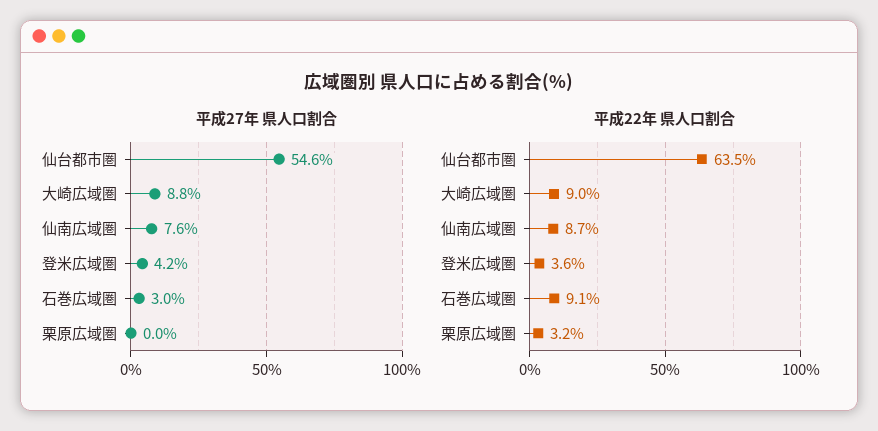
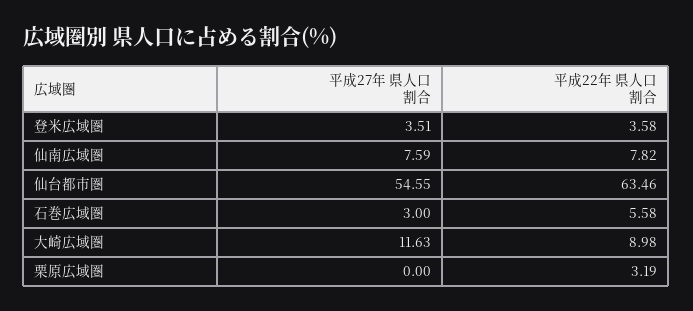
  {
    "平成27年 県人口割合": {
      "仙台都市圏": 54.55,
-     "大崎広域圏": 8.8,
+     "大崎広域圏": 11.63,
      "仙南広域圏": 7.59,
-     "登米広域圏": 4.2,
+     "登米広域圏": 3.51,
      "石巻広域圏": 3,
      "栗原広域圏": 0
    },
    "平成22年 県人口割合": {
      "仙台都市圏": 63.46,
      "大崎広域圏": 8.98,
-     "仙南広域圏": 8.7,
+     "仙南広域圏": 7.82,
      "登米広域圏": 3.58,
-     "石巻広域圏": 9.1,
+     "石巻広域圏": 5.58,
      "栗原広域圏": 3.19
    }
  }

